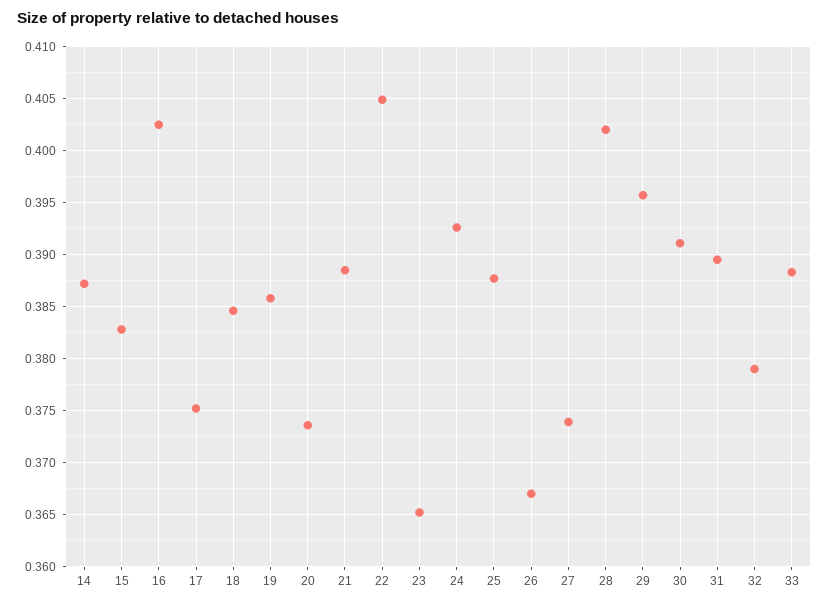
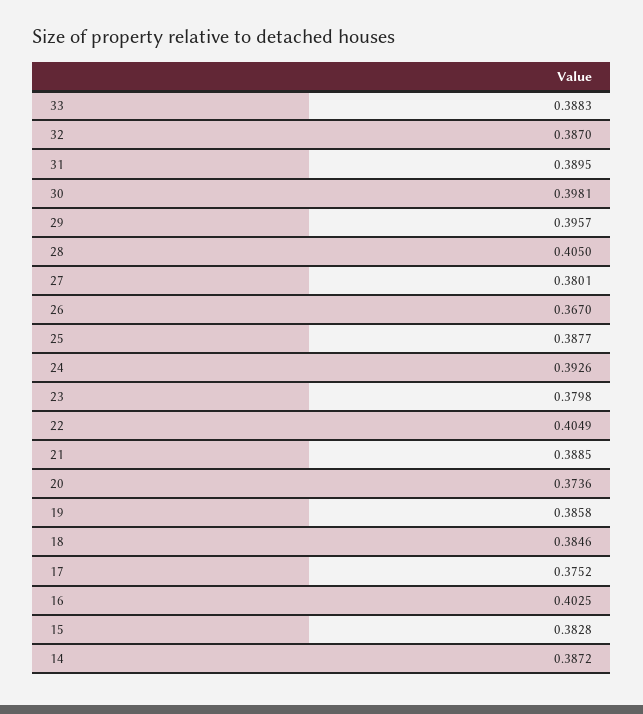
  {
    "14": 0.3872,
    "15": 0.3828,
    "16": 0.4025,
    "17": 0.3752,
    "18": 0.3846,
    "19": 0.3858,
    "20": 0.3736,
    "21": 0.3885,
    "22": 0.4049,
-   "23": 0.365,
+   "23": 0.3798,
    "24": 0.3926,
    "25": 0.3877,
    "26": 0.367,
-   "27": 0.374,
+   "27": 0.3801,
-   "28": 0.402,
+   "28": 0.405,
    "29": 0.3957,
-   "30": 0.391,
+   "30": 0.3981,
    "31": 0.3895,
-   "32": 0.379,
+   "32": 0.387,
    "33": 0.3883
  }

